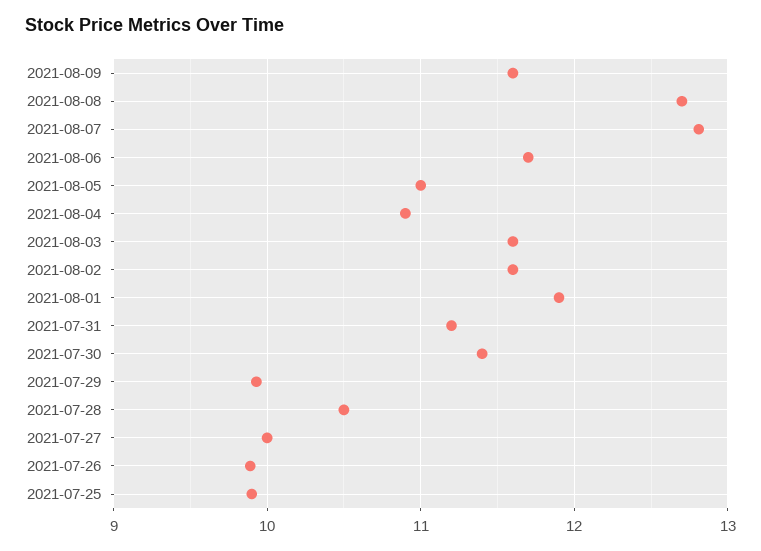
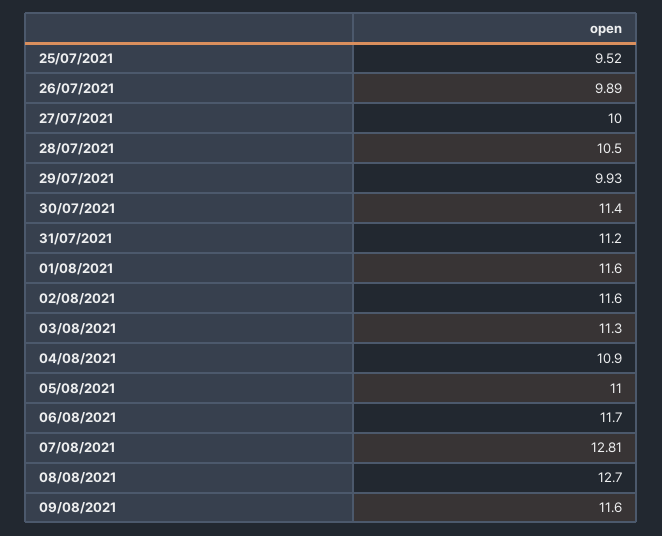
  {
    "2021-08-09": 11.6,
    "2021-08-08": 12.7,
    "2021-08-07": 12.81,
    "2021-08-06": 11.7,
    "2021-08-05": 11,
    "2021-08-04": 10.9,
-   "2021-08-03": 11.6,
+   "2021-08-03": 11.3,
    "2021-08-02": 11.6,
-   "2021-08-01": 11.9,
+   "2021-08-01": 11.6,
    "2021-07-31": 11.2,
    "2021-07-30": 11.4,
    "2021-07-29": 9.93,
    "2021-07-28": 10.5,
    "2021-07-27": 10,
    "2021-07-26": 9.89,
-   "2021-07-25": 9.9
+   "2021-07-25": 9.52
  }

